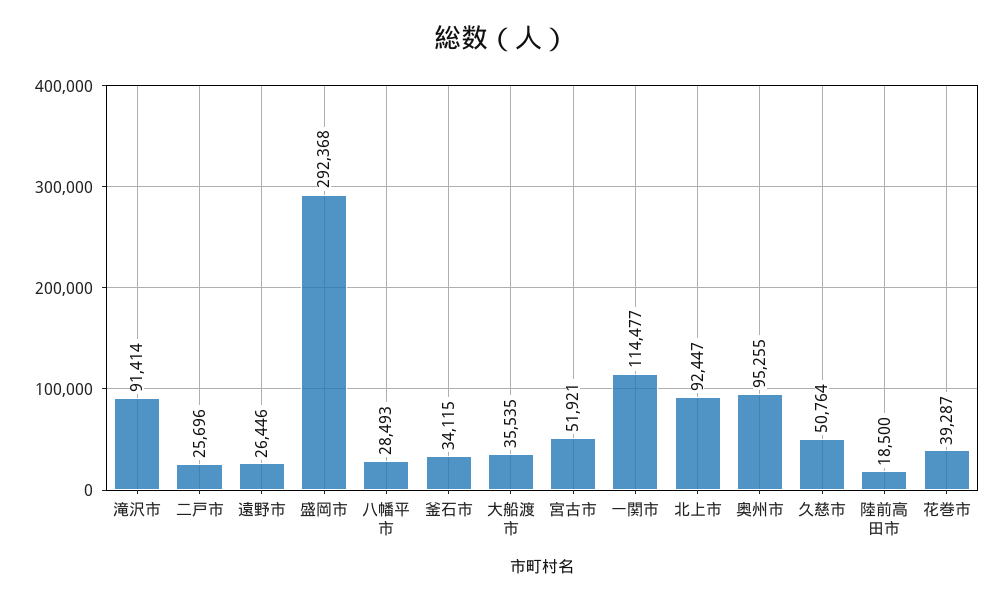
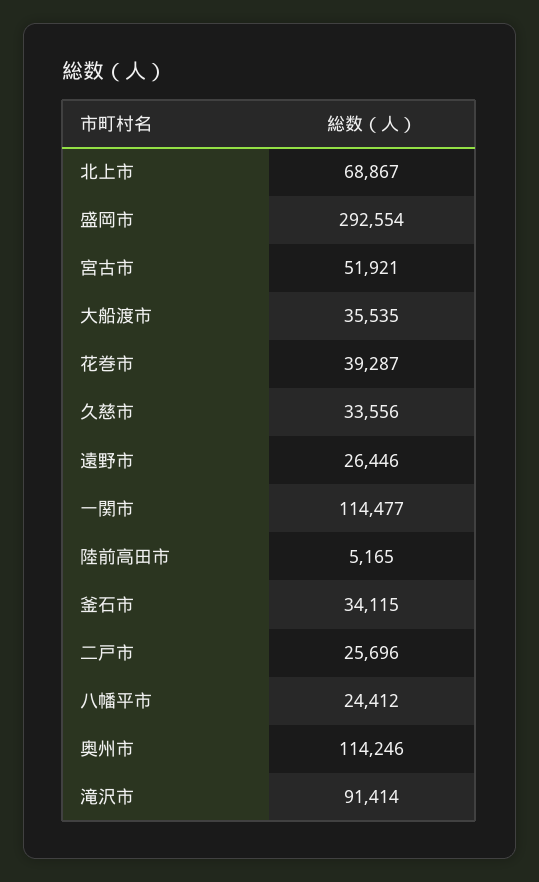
  {
    "滝沢市": 91414,
    "二戸市": 25696,
    "遠野市": 26446,
-   "盛岡市": 292368,
+   "盛岡市": 292554,
-   "八幡平市": 28493,
+   "八幡平市": 24412,
    "釜石市": 34115,
    "大船渡市": 35535,
    "宮古市": 51921,
    "一関市": 114477,
-   "北上市": 92447,
+   "北上市": 68867,
-   "奥州市": 95255,
+   "奥州市": 114246,
-   "久慈市": 50764,
+   "久慈市": 33556,
-   "陸前高田市": 18500,
+   "陸前高田市": 5165,
    "花巻市": 39287
  }

